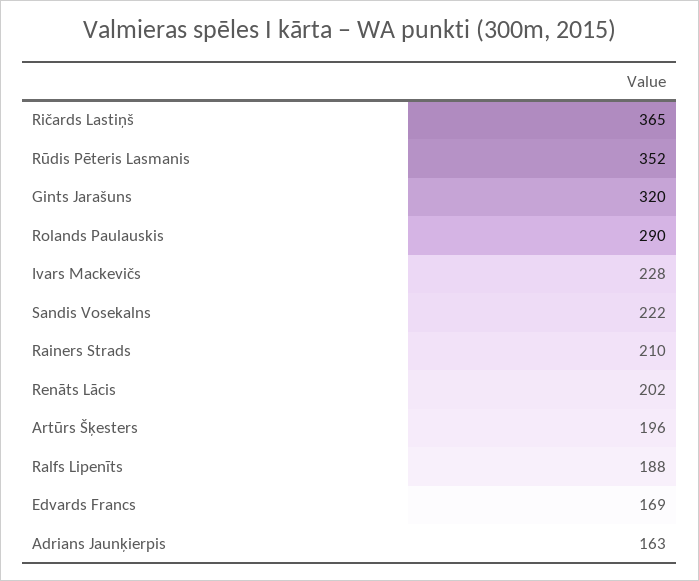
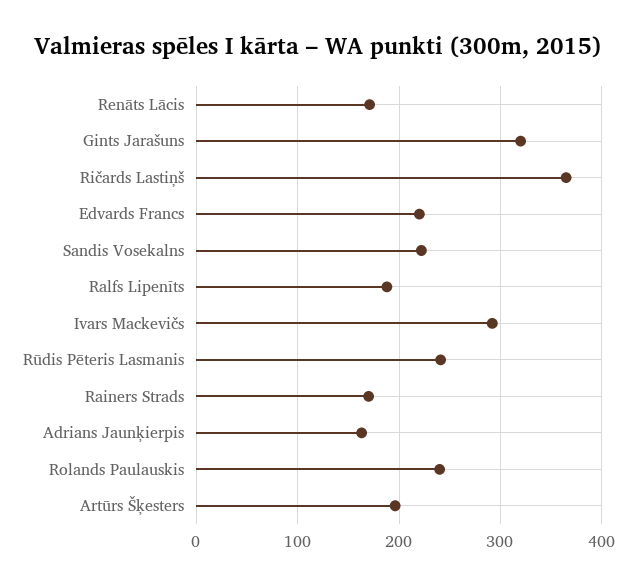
  {
    "Ričards Lastiņš": 365,
-   "Rūdis Pēteris Lasmanis": 352,
+   "Rūdis Pēteris Lasmanis": 240,
    "Gints Jarašuns": 320,
-   "Rolands Paulauskis": 290,
+   "Rolands Paulauskis": 240,
-   "Ivars Mackevičs": 228,
+   "Ivars Mackevičs": 290,
    "Sandis Vosekalns": 222,
-   "Rainers Strads": 210,
+   "Rainers Strads": 170,
-   "Renāts Lācis": 202,
+   "Renāts Lācis": 170,
    "Artūrs Šķesters": 196,
    "Ralfs Lipenīts": 188,
-   "Edvards Francs": 169,
+   "Edvards Francs": 220,
    "Adrians Jaunķierpis": 163
  }

